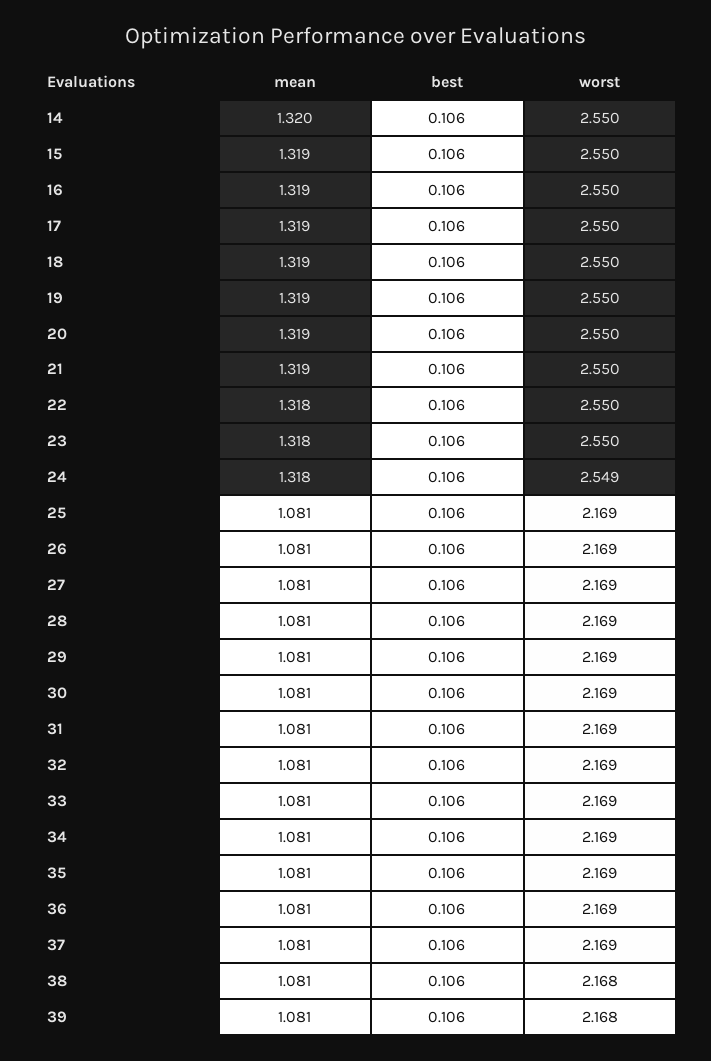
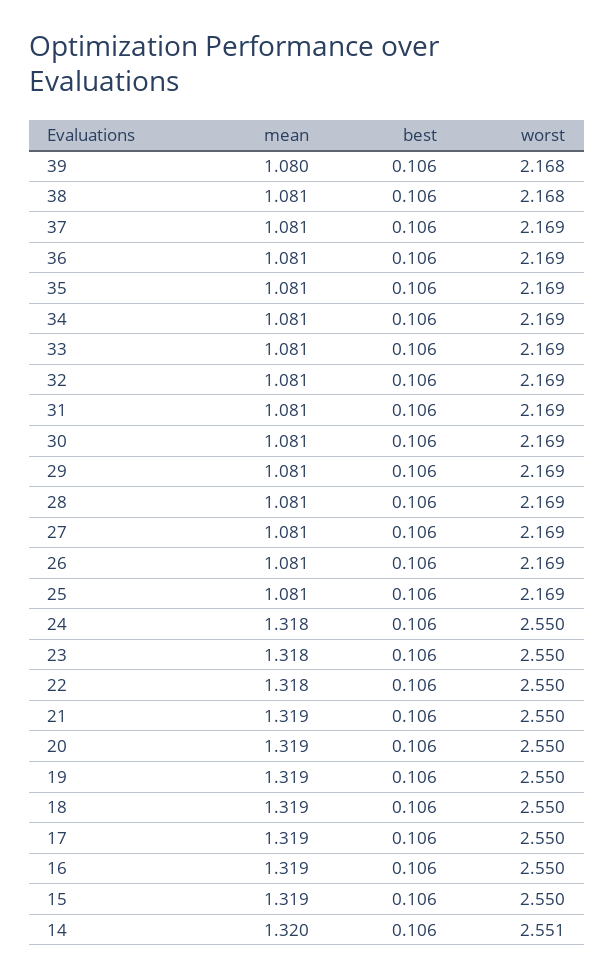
  {
    "mean": {
      "14": 1.32,
      "15": 1.319,
      "16": 1.319,
      "17": 1.319,
      "18": 1.319,
      "19": 1.319,
      "20": 1.319,
      "21": 1.319,
      "22": 1.318,
      "23": 1.318,
      "24": 1.318,
      "25": 1.081,
      "26": 1.081,
      "27": 1.081,
      "28": 1.081,
      "29": 1.081,
      "30": 1.081,
      "31": 1.081,
      "32": 1.081,
      "33": 1.081,
      "34": 1.081,
      "35": 1.081,
      "36": 1.081,
      "37": 1.081,
      "38": 1.081,
-     "39": 1.081
+     "39": 1.08
    },
    "best": {
      "14": 0.106,
      "15": 0.106,
      "16": 0.106,
      "17": 0.106,
      "18": 0.106,
      "19": 0.106,
      "20": 0.106,
      "21": 0.106,
      "22": 0.106,
      "23": 0.106,
      "24": 0.106,
      "25": 0.106,
      "26": 0.106,
      "27": 0.106,
      "28": 0.106,
      "29": 0.106,
      "30": 0.106,
      "31": 0.106,
      "32": 0.106,
      "33": 0.106,
      "34": 0.106,
      "35": 0.106,
      "36": 0.106,
      "37": 0.106,
      "38": 0.106,
      "39": 0.106
    },
    "worst": {
-     "14": 2.55,
+     "14": 2.551,
      "15": 2.55,
      "16": 2.55,
      "17": 2.55,
      "18": 2.55,
      "19": 2.55,
      "20": 2.55,
      "21": 2.55,
      "22": 2.55,
      "23": 2.55,
-     "24": 2.549,
+     "24": 2.55,
      "25": 2.169,
      "26": 2.169,
      "27": 2.169,
      "28": 2.169,
      "29": 2.169,
      "30": 2.169,
      "31": 2.169,
      "32": 2.169,
      "33": 2.169,
      "34": 2.169,
      "35": 2.169,
      "36": 2.169,
      "37": 2.169,
      "38": 2.168,
      "39": 2.168
    }
  }

